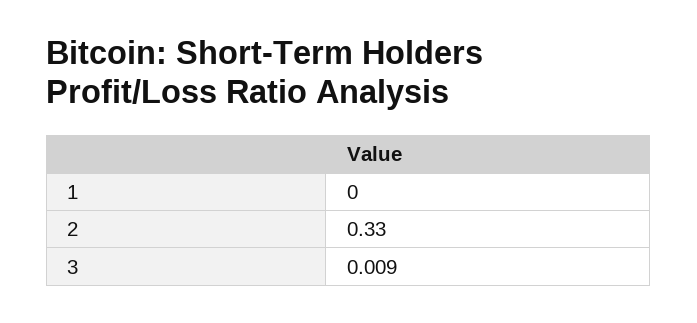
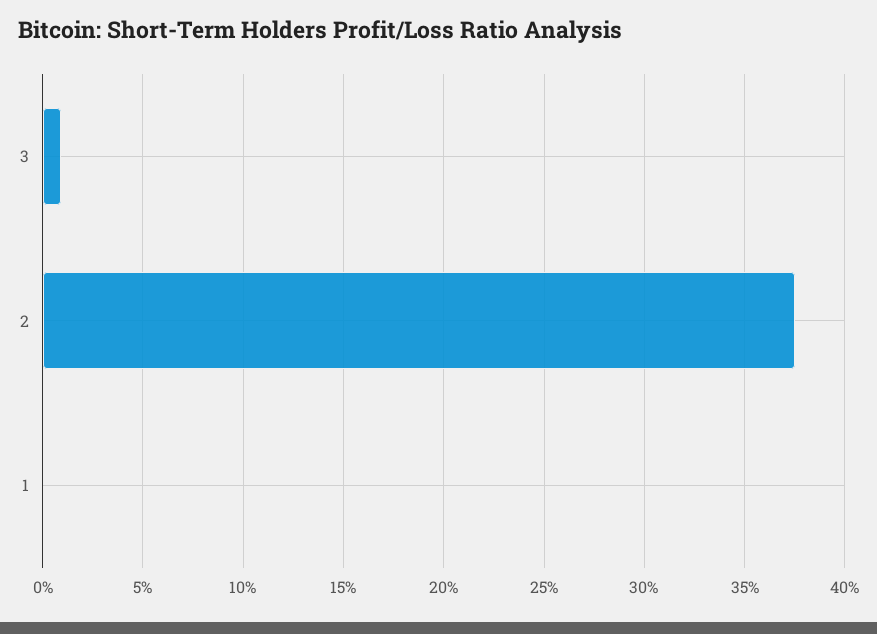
  {
    "1": 0,
-   "2": 0.33,
+   "2": 0.375,
    "3": 0.009
  }

